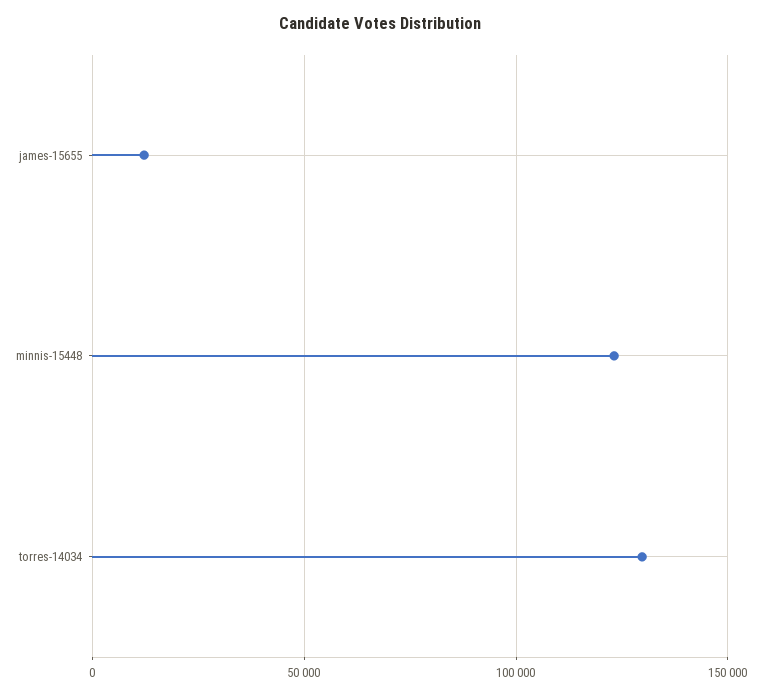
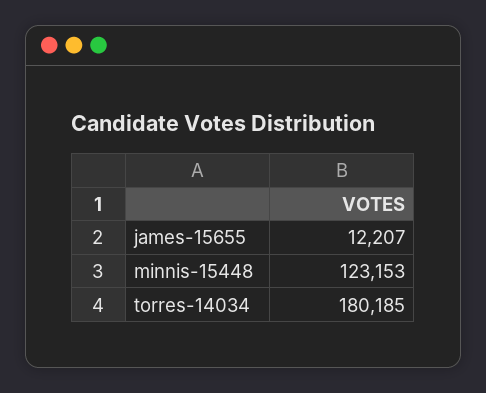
  {
    "james-15655": 12207,
    "minnis-15448": 123153,
-   "torres-14034": 130000
+   "torres-14034": 180185
  }

